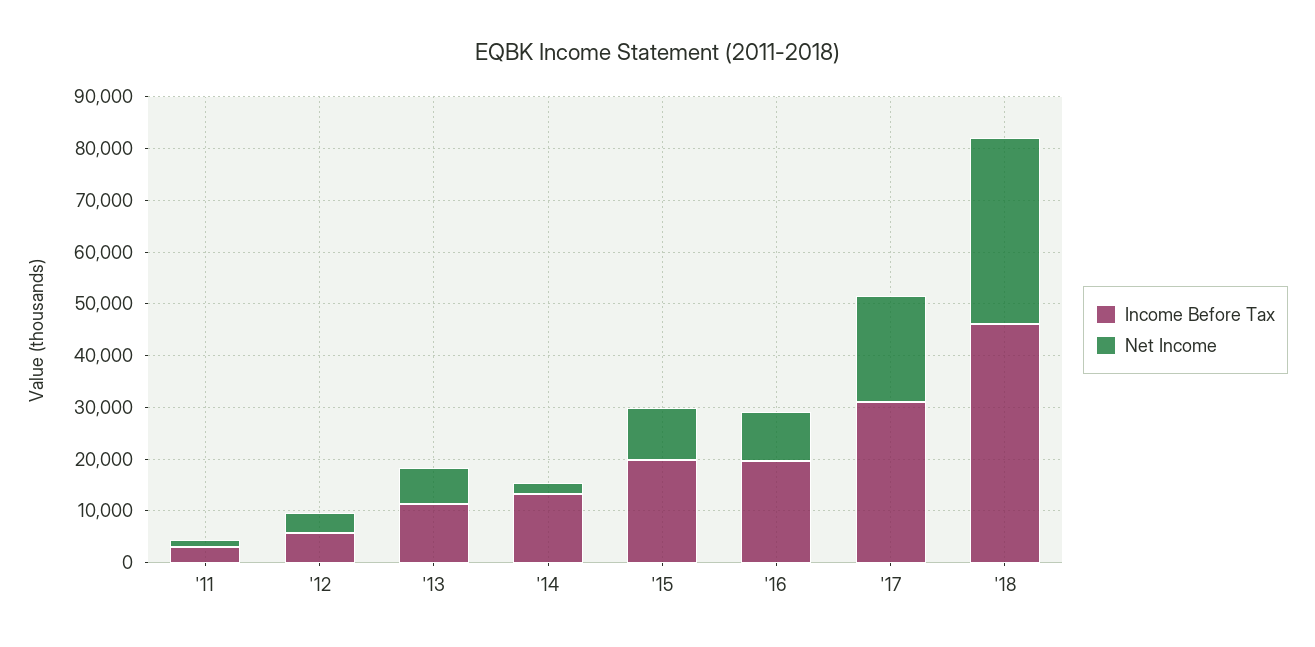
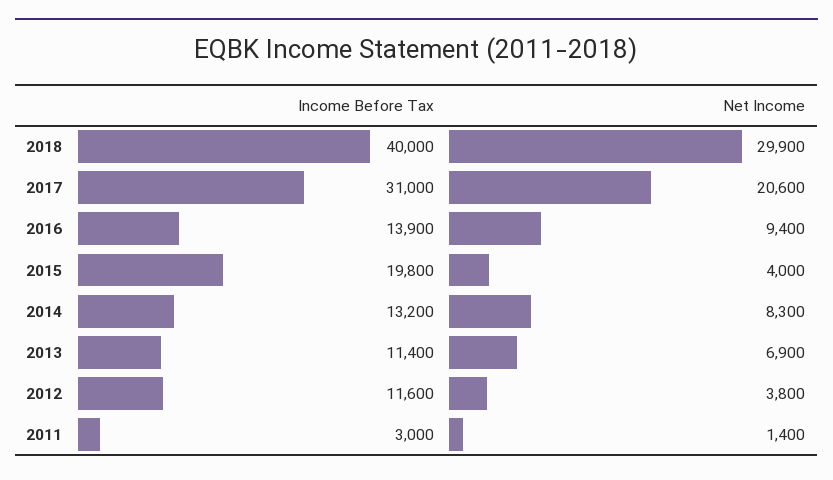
  {
    "Income Before Tax": {
      "'11": 3000,
-     "'12": 6000,
+     "'12": 11600,
      "'13": 11400,
      "'14": 13200,
      "'15": 19800,
-     "'16": 20000,
+     "'16": 13900,
      "'17": 31000,
-     "'18": 46000
+     "'18": 40000
    },
    "Net Income": {
      "'11": 1400,
      "'12": 3800,
      "'13": 6900,
-     "'14": 2000,
+     "'14": 8300,
-     "'15": 10000,
+     "'15": 4000,
      "'16": 9400,
      "'17": 20600,
-     "'18": 36000
+     "'18": 29900
    }
  }

